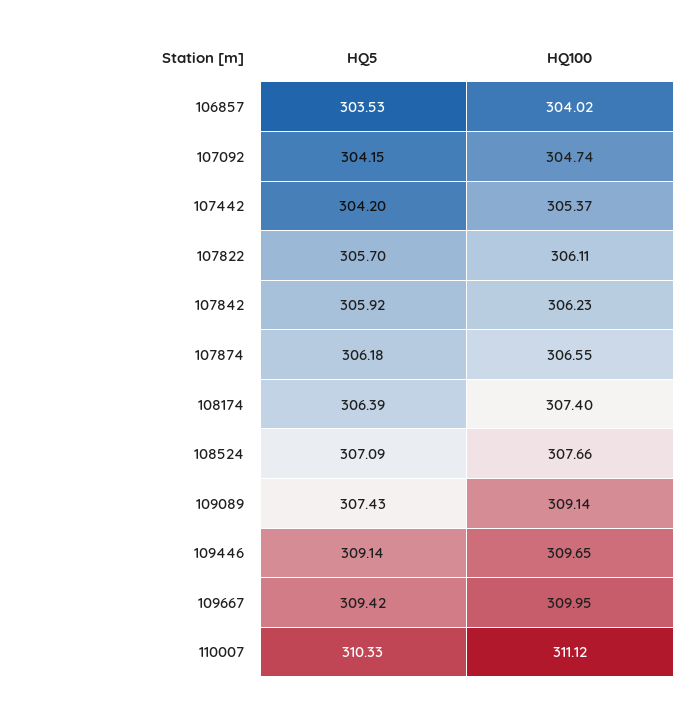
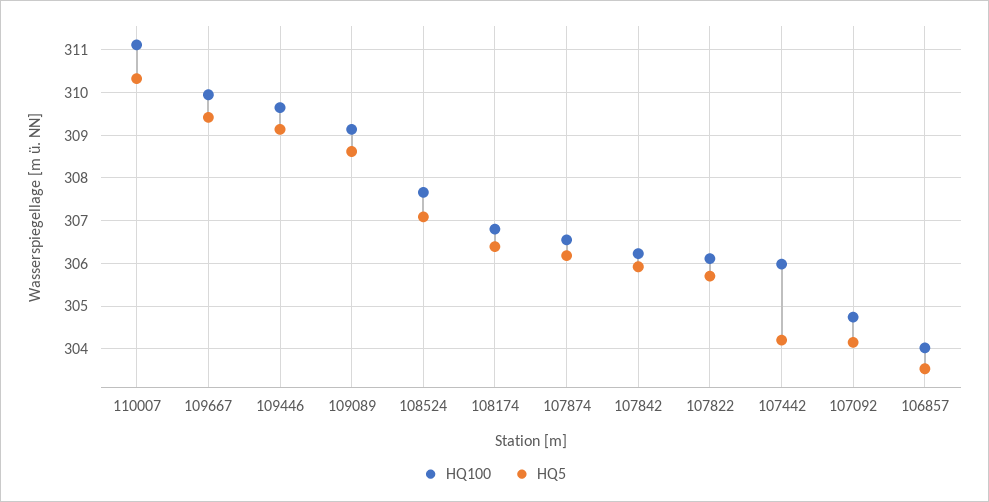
  {
    "HQ5": {
      "106857": 303.53,
      "107092": 304.15,
      "107442": 304.2,
      "107822": 305.7,
      "107842": 305.92,
      "107874": 306.18,
      "108174": 306.39,
      "108524": 307.09,
-     "109089": 307.43,
+     "109089": 308.6,
      "109446": 309.14,
      "109667": 309.42,
      "110007": 310.33
    },
    "HQ100": {
      "106857": 304.02,
      "107092": 304.74,
-     "107442": 305.37,
+     "107442": 306,
      "107822": 306.11,
      "107842": 306.23,
      "107874": 306.55,
-     "108174": 307.4,
+     "108174": 306.8,
      "108524": 307.66,
      "109089": 309.14,
      "109446": 309.65,
      "109667": 309.95,
      "110007": 311.12
    }
  }

